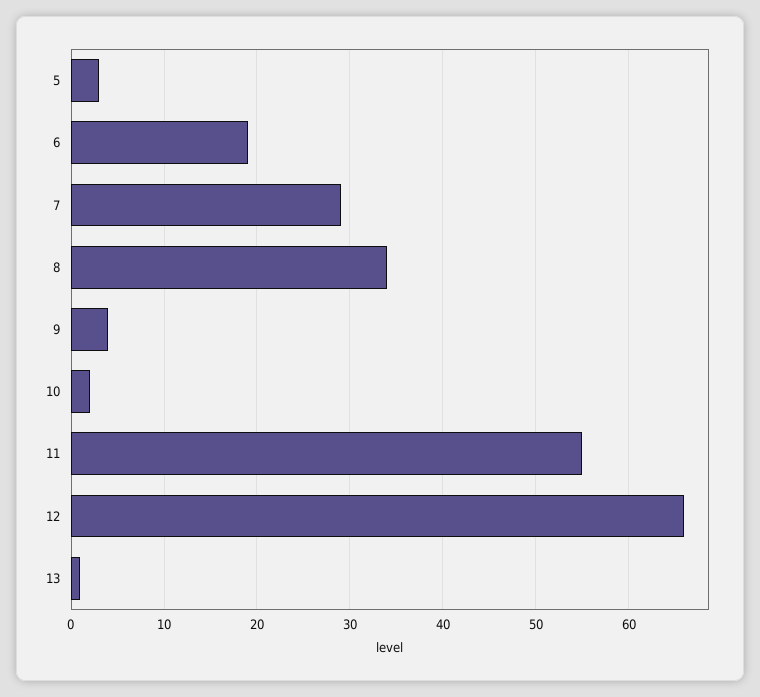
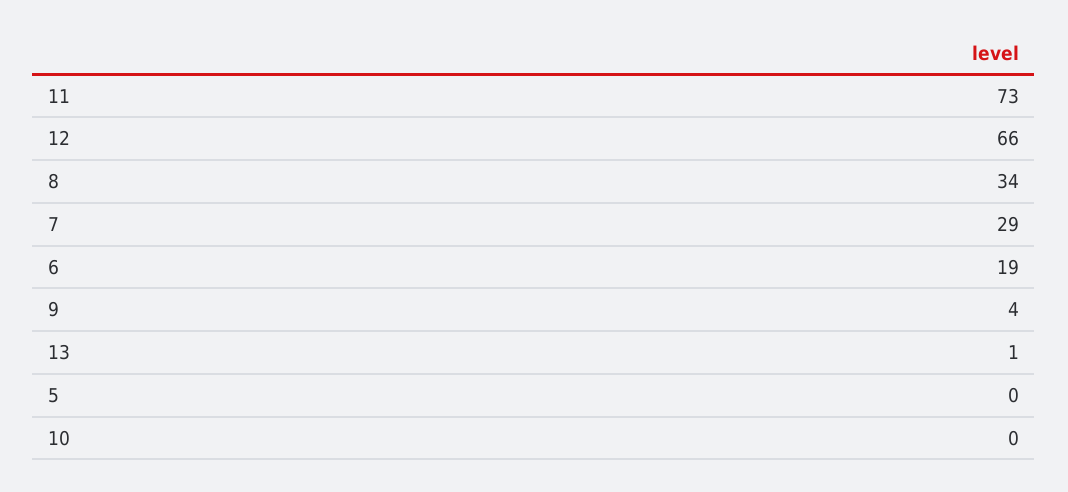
  {
-   "5": 3,
+   "5": 0,
    "6": 19,
    "7": 29,
    "8": 34,
    "9": 4,
-   "10": 2,
+   "10": 0,
-   "11": 55,
+   "11": 73,
    "12": 66,
    "13": 1
  }

